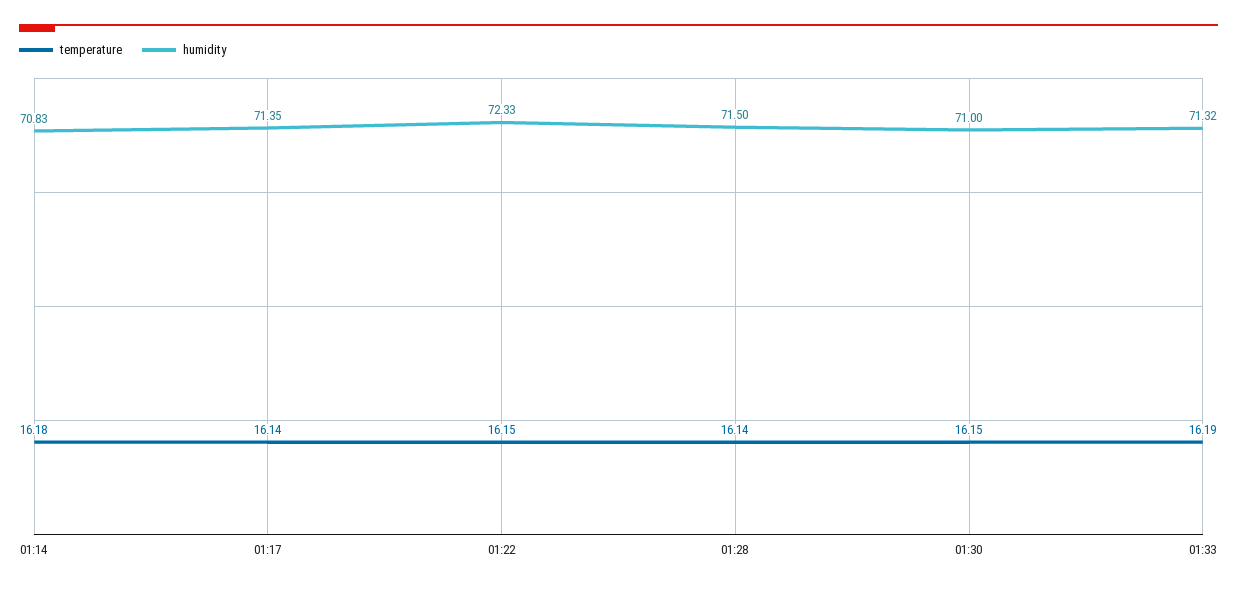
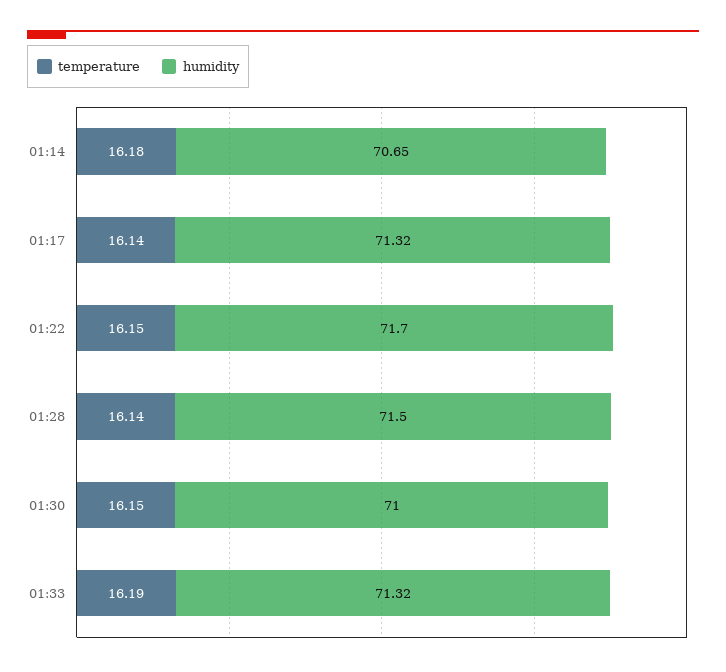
  {
    "temperature": {
      "01:14": 16.18,
      "01:17": 16.14,
      "01:22": 16.15,
      "01:28": 16.14,
      "01:30": 16.15,
      "01:33": 16.19
    },
    "humidity": {
-     "01:14": 70.83,
+     "01:14": 70.65,
-     "01:17": 71.35,
+     "01:17": 71.32,
-     "01:22": 72.33,
+     "01:22": 71.7,
      "01:28": 71.5,
      "01:30": 71,
      "01:33": 71.32
    }
  }

